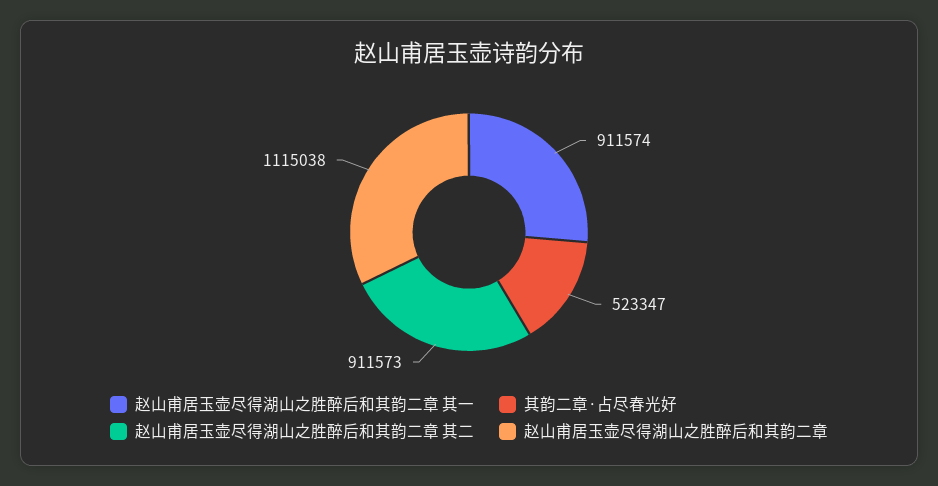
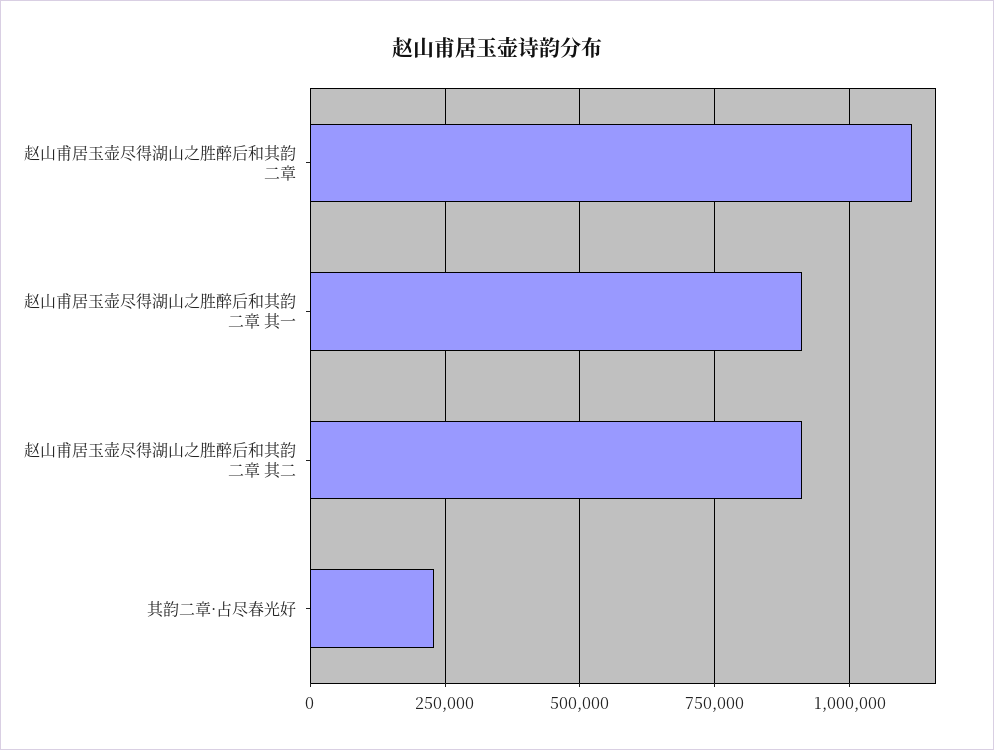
  {
    "赵山甫居玉壶尽得湖山之胜醉后和其韵二章 其一": 911574,
-   "其韵二章·占尽春光好": 523347,
+   "其韵二章·占尽春光好": 225000,
    "赵山甫居玉壶尽得湖山之胜醉后和其韵二章 其二": 911573,
    "赵山甫居玉壶尽得湖山之胜醉后和其韵二章": 1115038
  }

